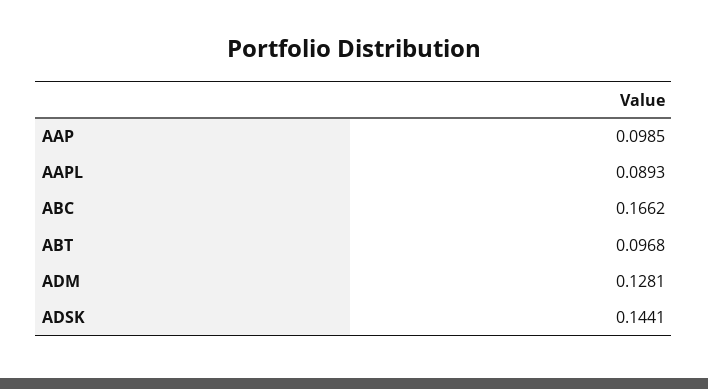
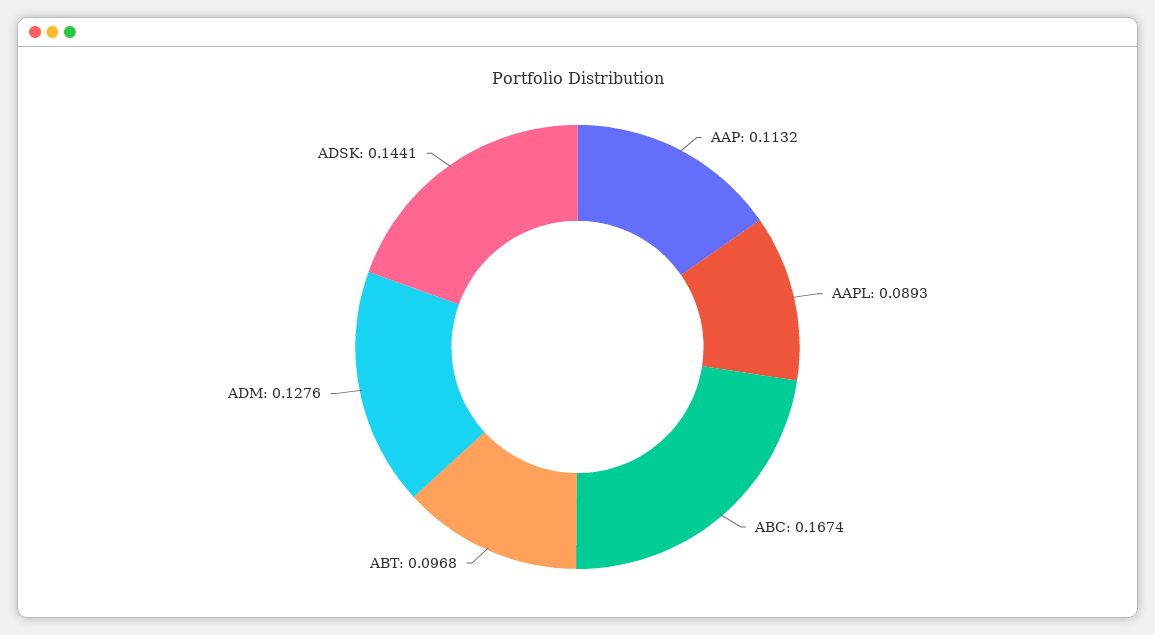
  {
-   "AAP": 0.0985,
+   "AAP": 0.1132,
    "AAPL": 0.0893,
-   "ABC": 0.1662,
+   "ABC": 0.1674,
    "ABT": 0.0968,
-   "ADM": 0.1281,
+   "ADM": 0.1276,
    "ADSK": 0.1441
  }

